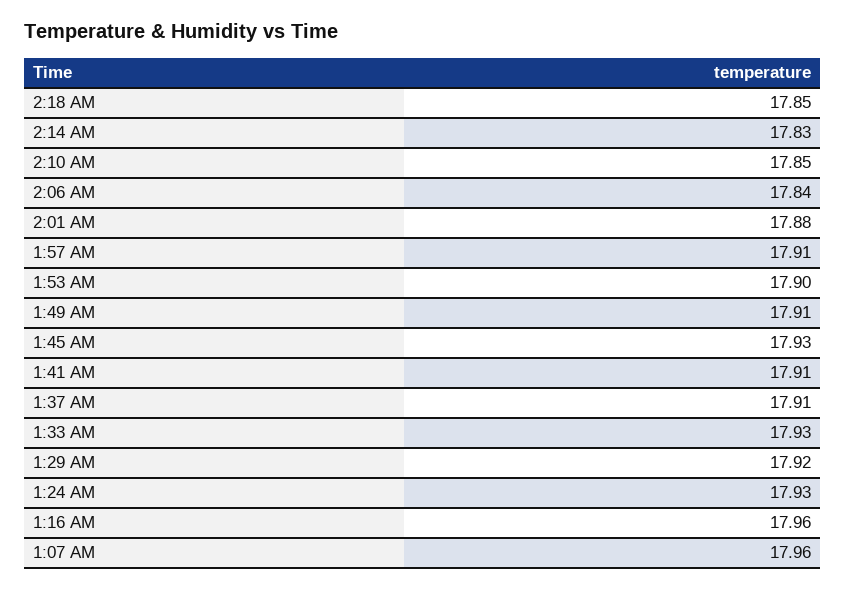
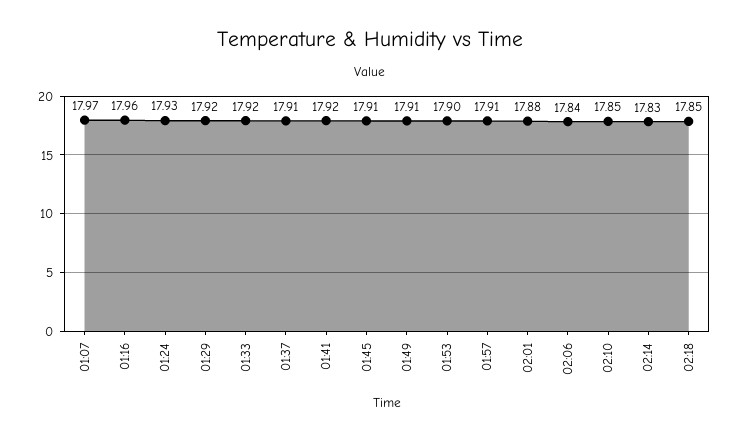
  {
    "2:18 AM": 17.85,
    "2:14 AM": 17.83,
    "2:10 AM": 17.85,
    "2:06 AM": 17.84,
    "2:01 AM": 17.88,
    "1:57 AM": 17.91,
    "1:53 AM": 17.9,
    "1:49 AM": 17.91,
-   "1:45 AM": 17.93,
+   "1:45 AM": 17.91,
-   "1:41 AM": 17.91,
+   "1:41 AM": 17.92,
    "1:37 AM": 17.91,
-   "1:33 AM": 17.93,
+   "1:33 AM": 17.92,
    "1:29 AM": 17.92,
    "1:24 AM": 17.93,
    "1:16 AM": 17.96,
-   "1:07 AM": 17.96
+   "1:07 AM": 17.97
  }

